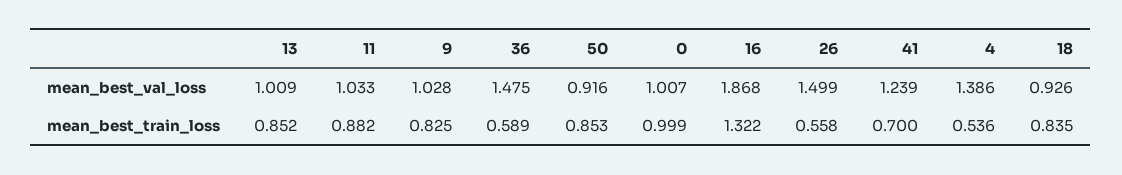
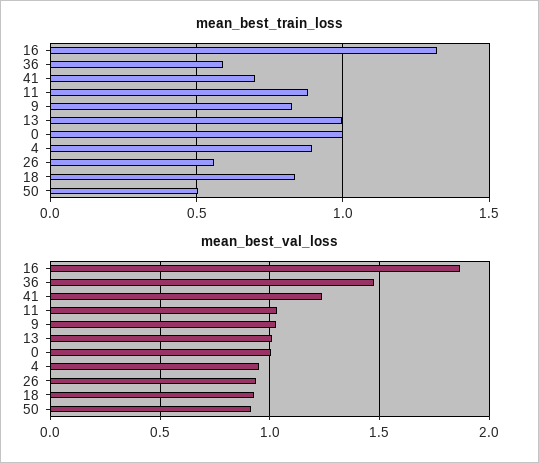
  {
    "mean_best_val_loss": {
      "13": 1.009,
      "11": 1.033,
      "9": 1.028,
      "36": 1.475,
      "50": 0.916,
      "0": 1.007,
      "16": 1.868,
-     "26": 1.499,
+     "26": 0.95,
      "41": 1.239,
-     "4": 1.386,
+     "4": 0.95,
      "18": 0.926
    },
    "mean_best_train_loss": {
-     "13": 0.852,
+     "13": 1,
      "11": 0.882,
      "9": 0.825,
      "36": 0.589,
-     "50": 0.853,
+     "50": 0.5,
      "0": 0.999,
      "16": 1.322,
      "26": 0.558,
      "41": 0.7,
-     "4": 0.536,
+     "4": 0.9,
      "18": 0.835
    }
  }

